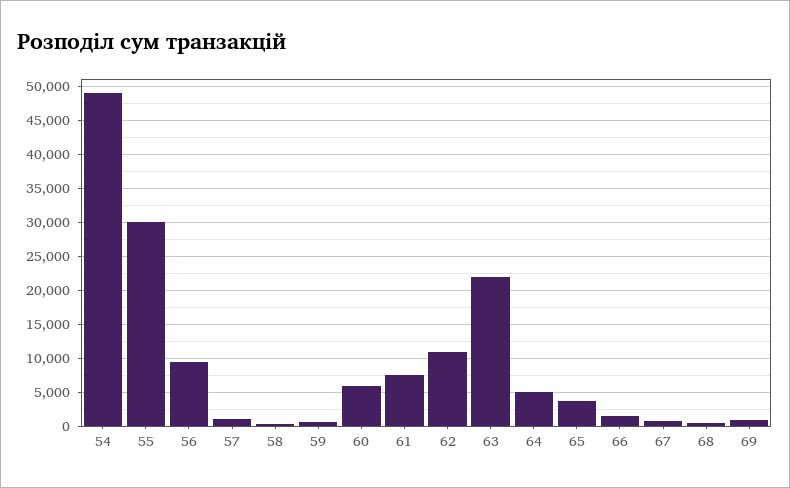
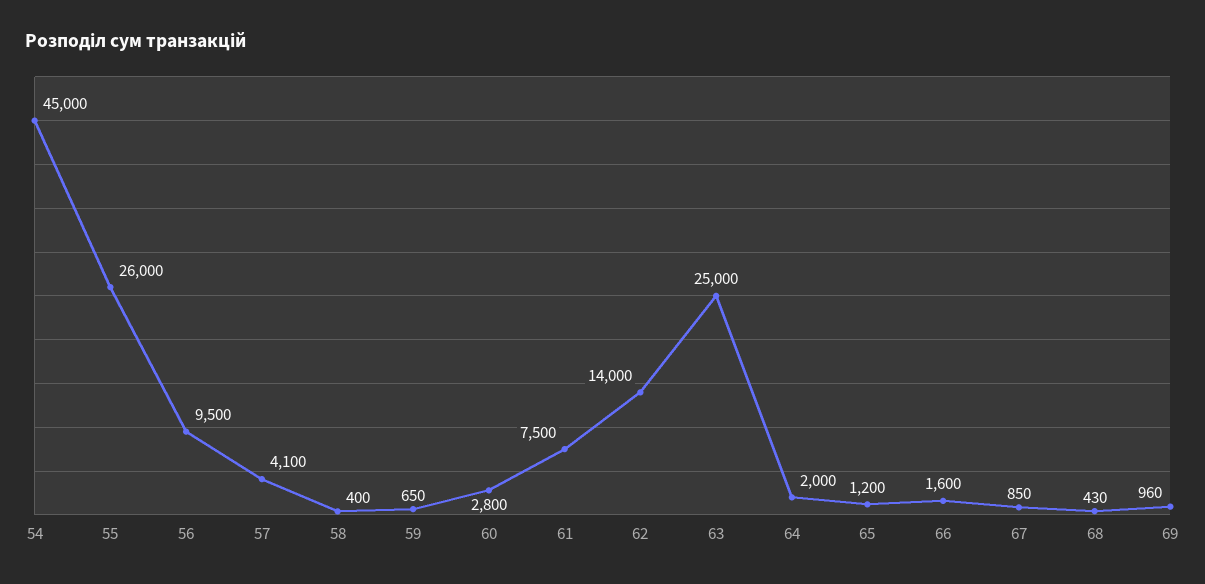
  {
-   "54": 49000,
+   "54": 45000,
-   "55": 30000,
+   "55": 26000,
    "56": 9500,
-   "57": 1000,
+   "57": 4100,
    "58": 400,
    "59": 650,
-   "60": 6000,
+   "60": 2800,
    "61": 7500,
-   "62": 11000,
+   "62": 14000,
-   "63": 22000,
+   "63": 25000,
-   "64": 5000,
+   "64": 2000,
-   "65": 4000,
+   "65": 1200,
    "66": 1600,
    "67": 850,
    "68": 430,
    "69": 960
  }

